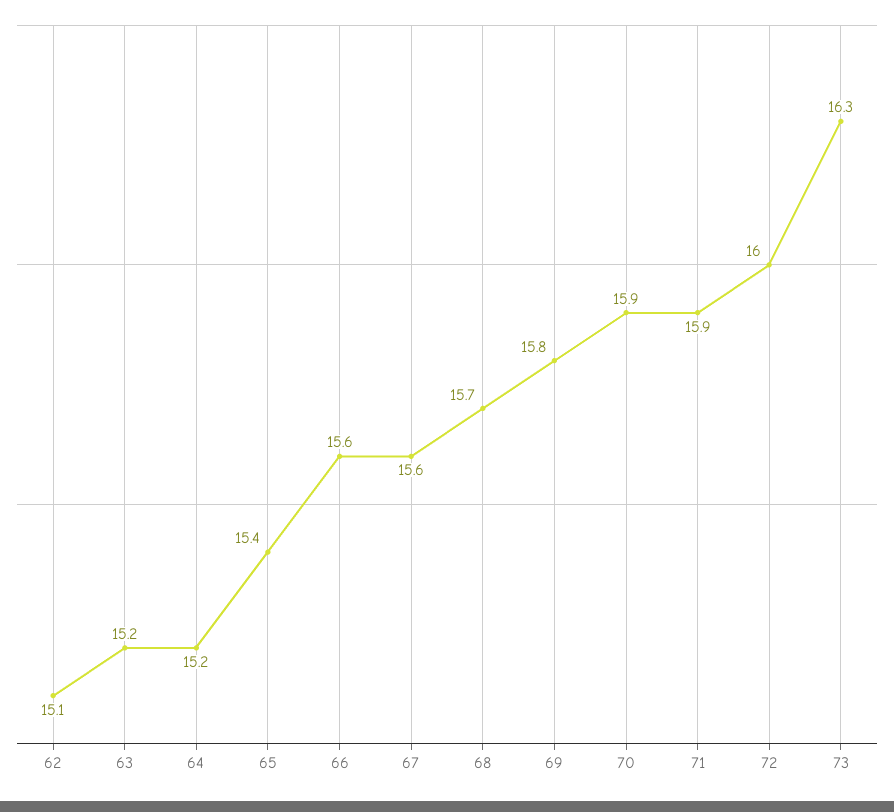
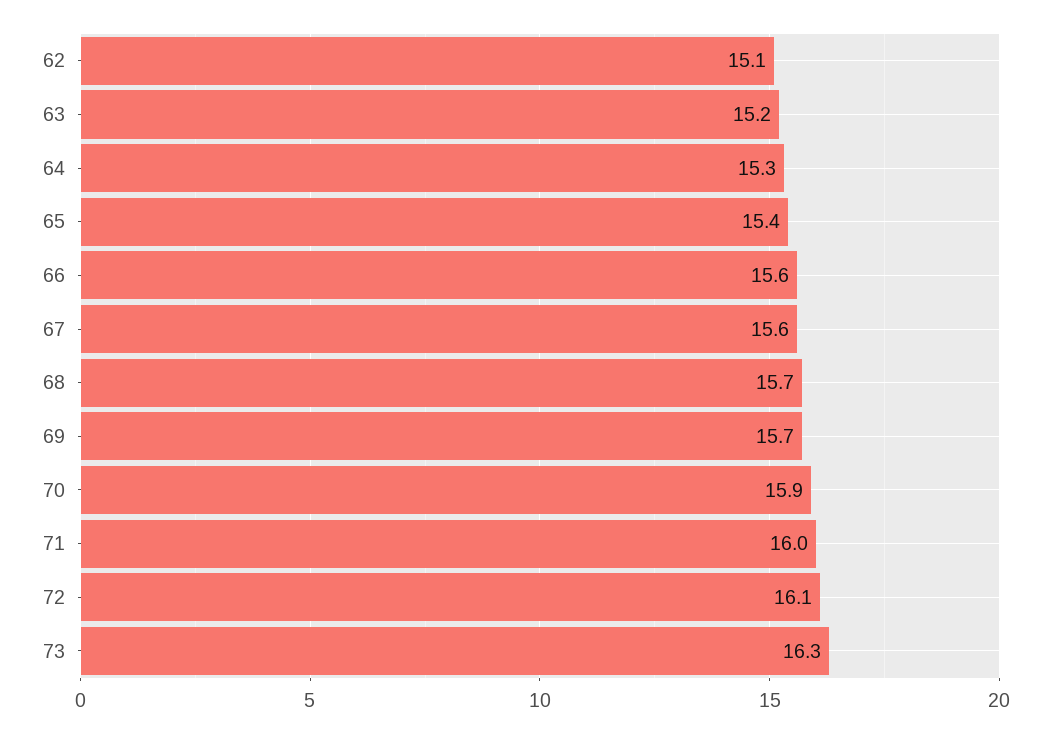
  {
    "62": 15.1,
    "63": 15.2,
-   "64": 15.2,
+   "64": 15.3,
    "65": 15.4,
    "66": 15.6,
    "67": 15.6,
    "68": 15.7,
-   "69": 15.8,
+   "69": 15.7,
    "70": 15.9,
-   "71": 15.9,
+   "71": 16,
-   "72": 16,
+   "72": 16.1,
    "73": 16.3
  }

